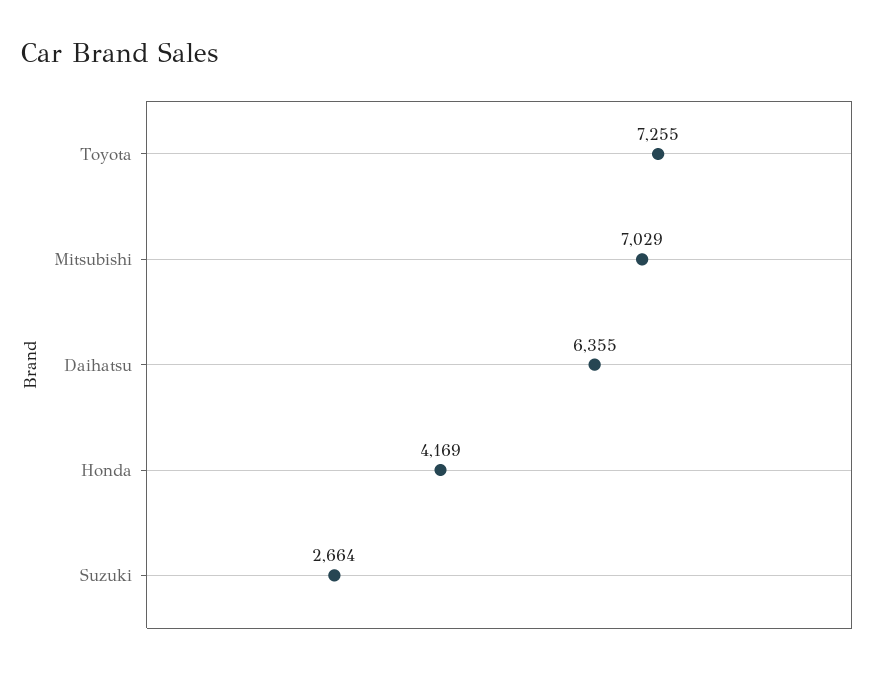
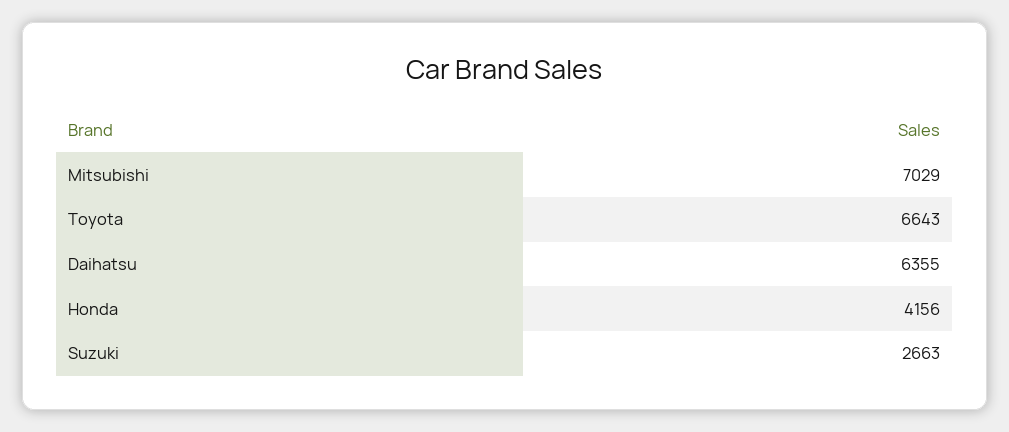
  {
-   "Toyota": 7255,
+   "Toyota": 6643,
    "Mitsubishi": 7029,
    "Daihatsu": 6355,
-   "Honda": 4169,
+   "Honda": 4156,
-   "Suzuki": 2664
+   "Suzuki": 2663
  }

